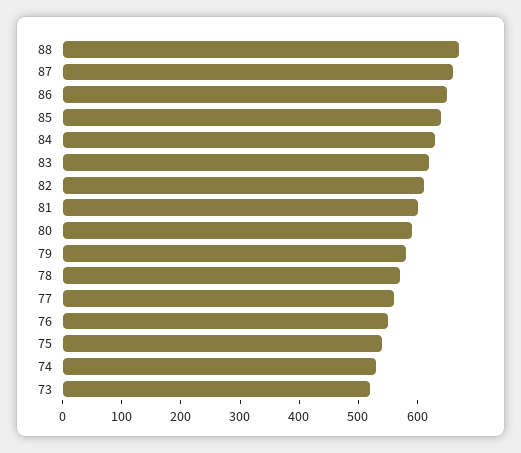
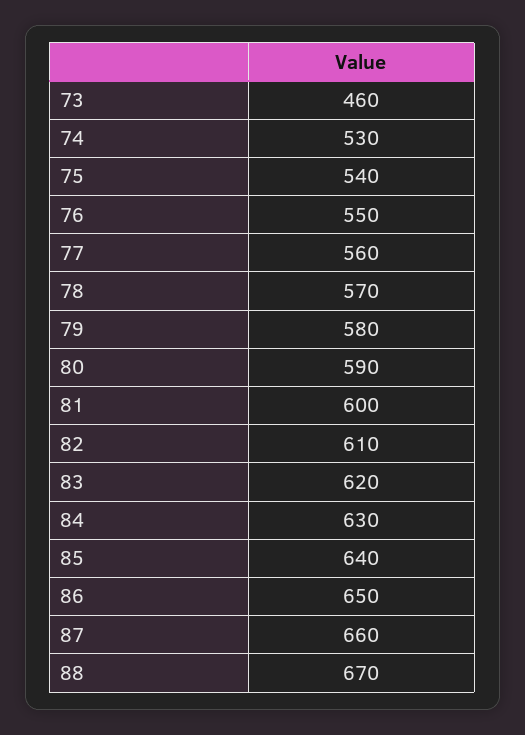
  {
    "88": 670,
    "87": 660,
    "86": 650,
    "85": 640,
    "84": 630,
    "83": 620,
    "82": 610,
    "81": 600,
    "80": 590,
    "79": 580,
    "78": 570,
    "77": 560,
    "76": 550,
    "75": 540,
    "74": 530,
-   "73": 520
+   "73": 460
  }

